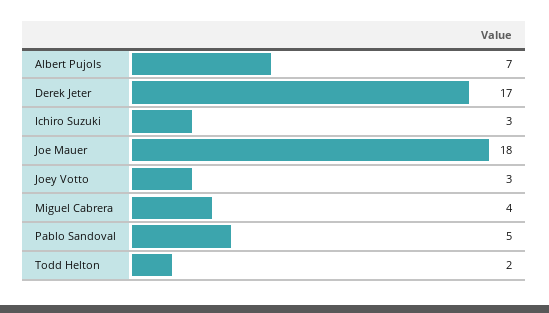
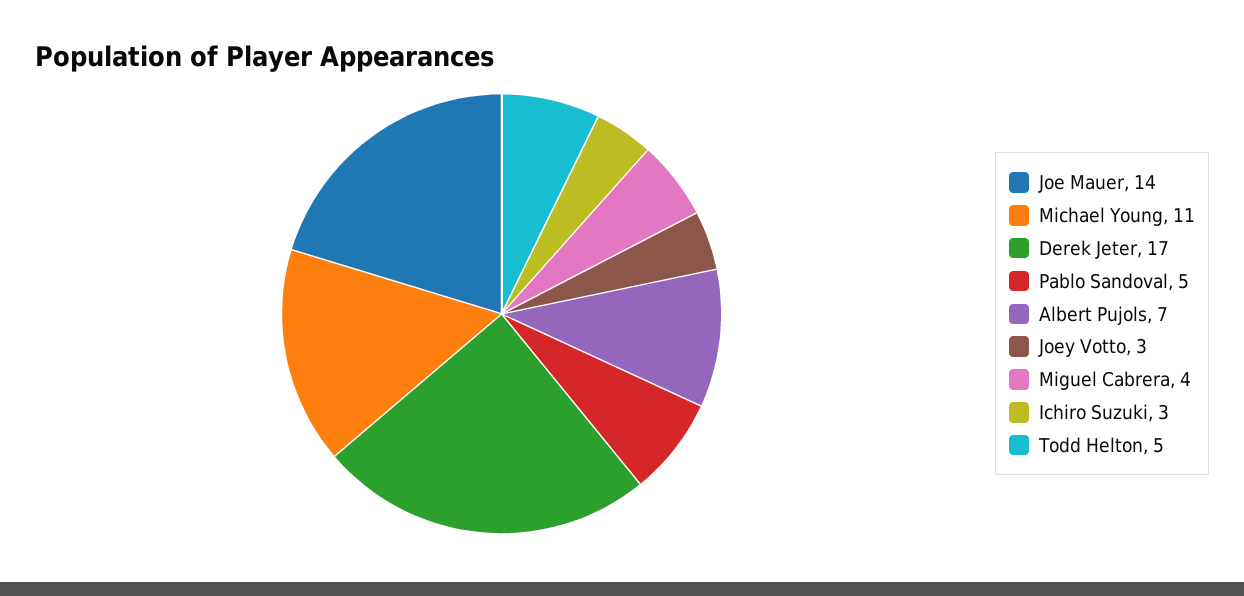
  {
    "Albert Pujols": 7,
    "Derek Jeter": 17,
    "Ichiro Suzuki": 3,
-   "Joe Mauer": 18,
+   "Joe Mauer": 14,
    "Joey Votto": 3,
    "Miguel Cabrera": 4,
    "Pablo Sandoval": 5,
-   "Todd Helton": 2
+   "Todd Helton": 5,
+   "Michael Young": 11
  }

